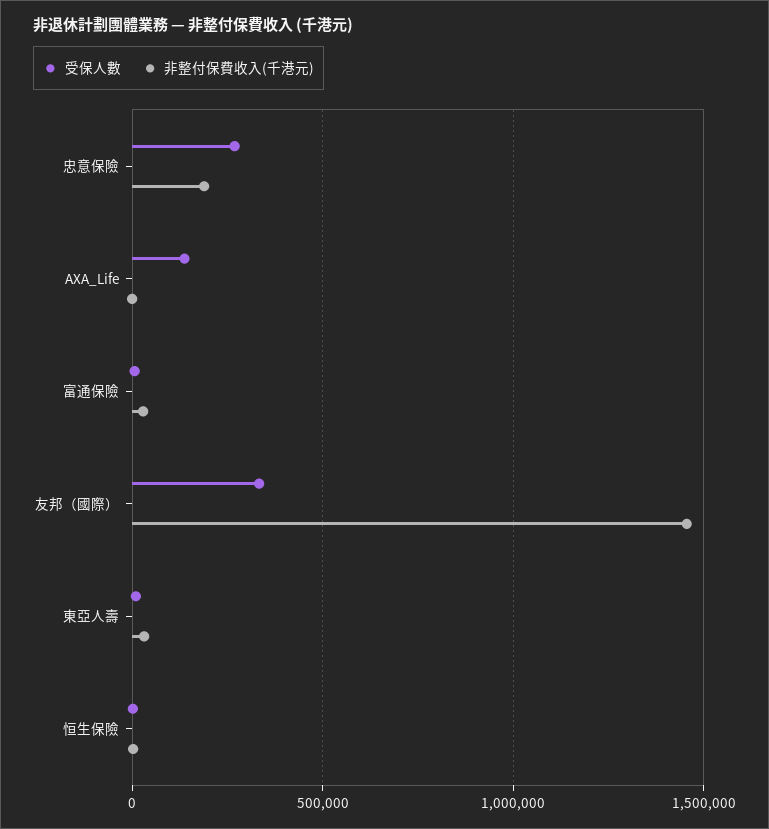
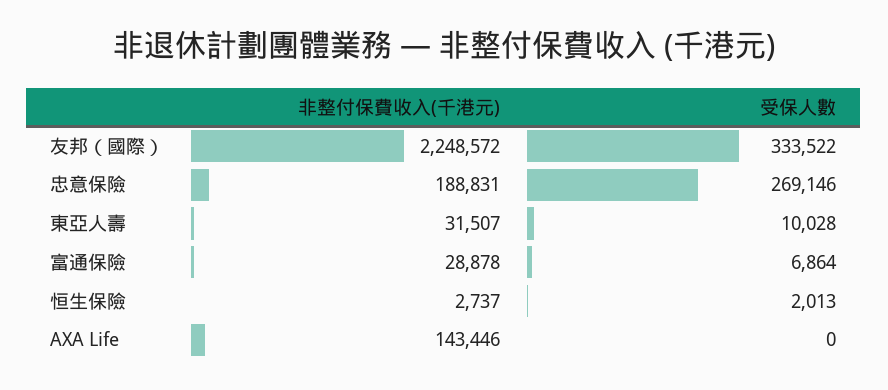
  {
    "受保人數": {
      "忠意保險": 269146,
-     "AXA_Life": 150000,
+     "AXA_Life": 0,
      "富通保險": 6864,
      "友邦（國際）": 333522,
      "東亞人壽": 10028,
      "恒生保險": 2013
    },
    "非整付保費收入(千港元)": {
      "忠意保險": 188831,
-     "AXA_Life": 0,
+     "AXA_Life": 143446,
      "富通保險": 28878,
-     "友邦（國際）": 1450000,
+     "友邦（國際）": 2248572,
      "東亞人壽": 31507,
      "恒生保險": 2737
    }
  }

